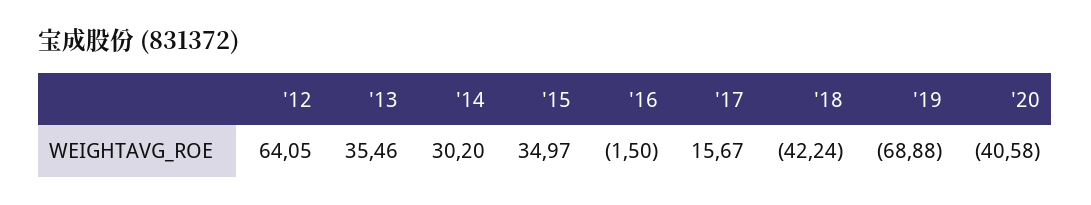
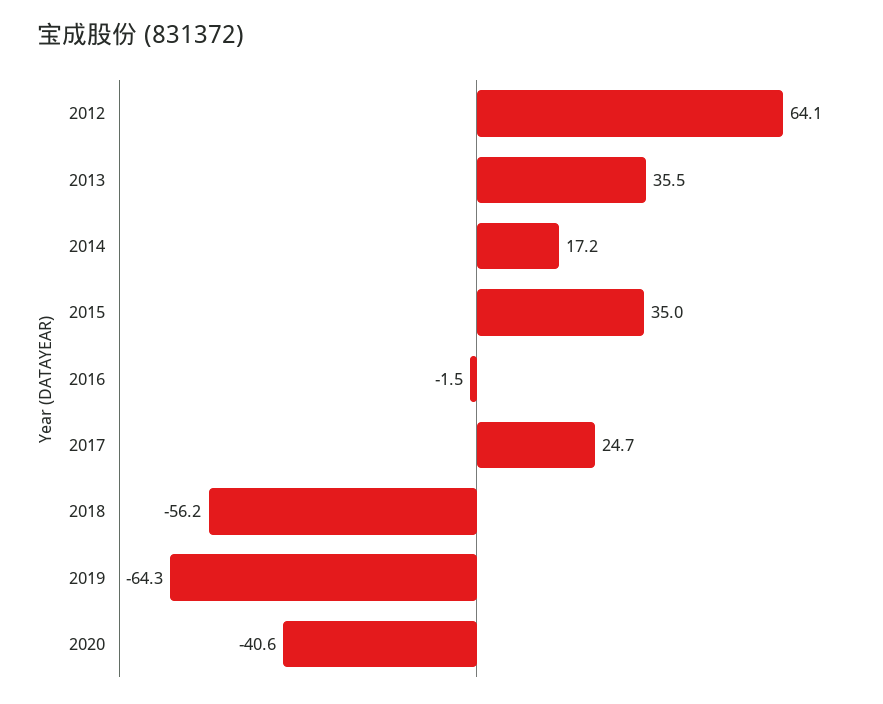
  {
    "'12": 64.05,
    "'13": 35.46,
-   "'14": 30.2,
+   "'14": 17.2,
    "'15": 34.97,
    "'16": -1.5,
-   "'17": 15.67,
+   "'17": 24.7,
-   "'18": -42.24,
+   "'18": -56.2,
-   "'19": -68.88,
+   "'19": -64.3,
    "'20": -40.58
  }

